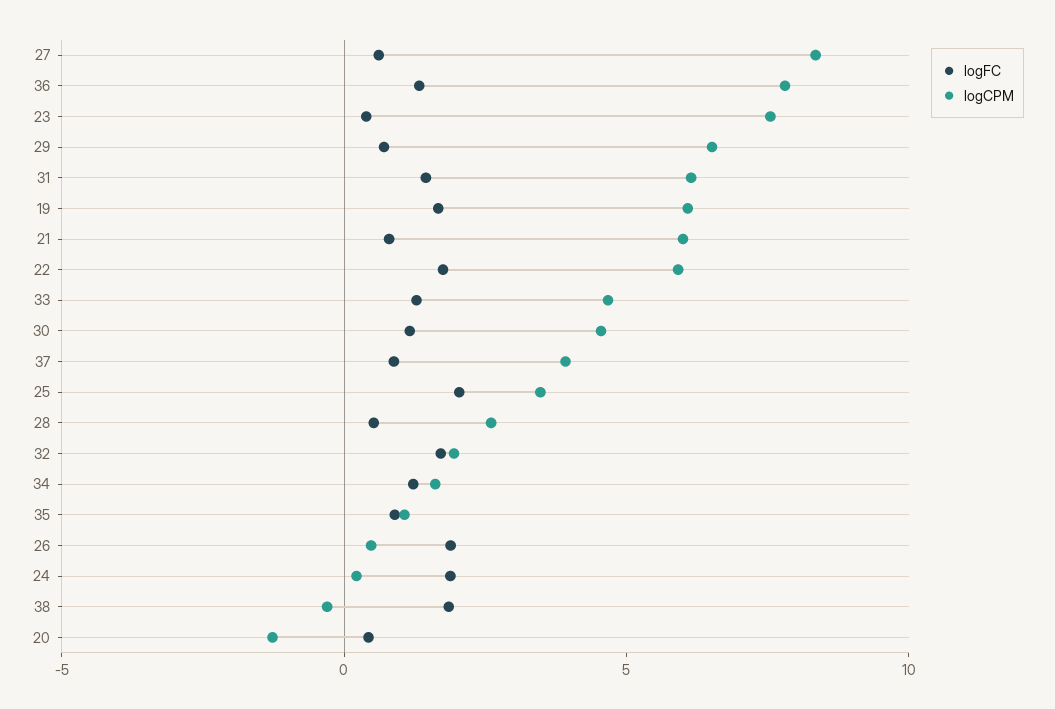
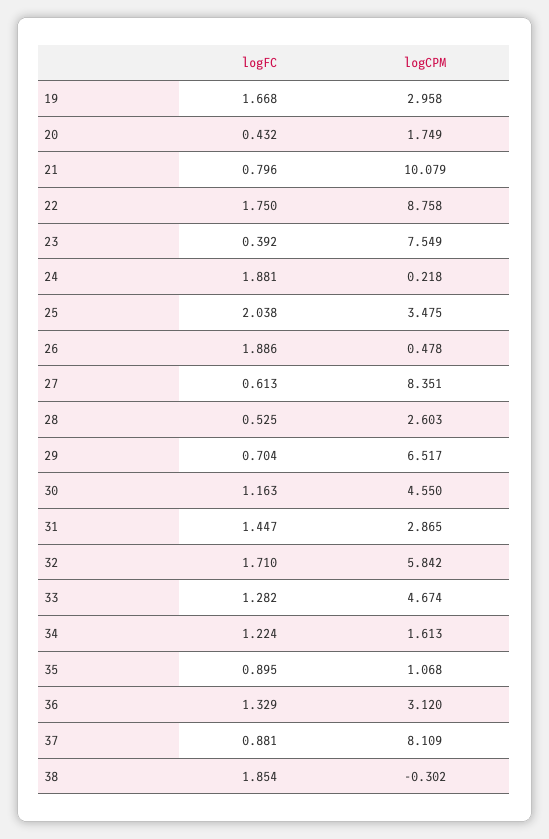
  {
    "logFC": {
      "27": 0.613,
      "36": 1.329,
      "23": 0.392,
      "29": 0.704,
      "31": 1.447,
      "19": 1.668,
      "21": 0.796,
      "22": 1.75,
      "33": 1.282,
      "30": 1.163,
      "37": 0.881,
      "25": 2.038,
      "28": 0.525,
      "32": 1.71,
      "34": 1.224,
      "35": 0.895,
      "26": 1.886,
      "24": 1.881,
      "38": 1.854,
      "20": 0.432
    },
    "logCPM": {
      "27": 8.351,
-     "36": 8,
+     "36": 3.12,
      "23": 7.549,
      "29": 6.517,
-     "31": 6,
+     "31": 2.865,
-     "19": 6,
+     "19": 2.958,
-     "21": 6,
+     "21": 10.079,
-     "22": 6,
+     "22": 8.758,
      "33": 4.674,
      "30": 4.55,
-     "37": 4,
+     "37": 8.109,
      "25": 3.475,
      "28": 2.603,
-     "32": 2,
+     "32": 5.842,
      "34": 1.613,
      "35": 1.068,
      "26": 0.478,
      "24": 0.218,
      "38": -0.302,
-     "20": -1
+     "20": 1.749
    }
  }

